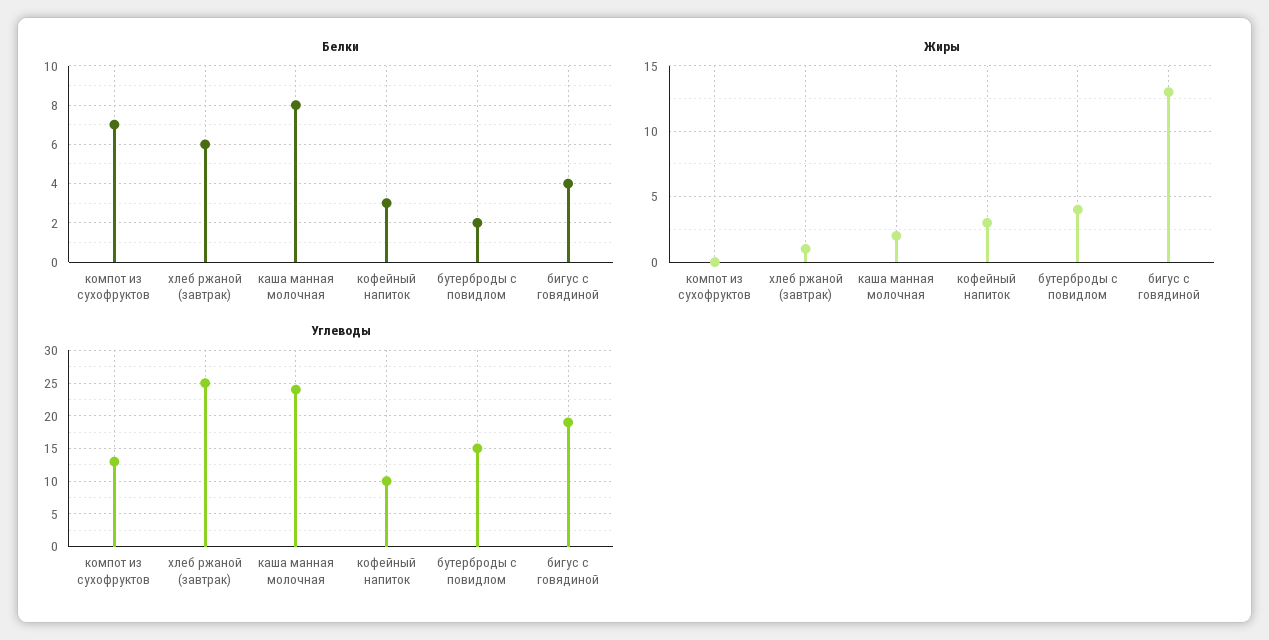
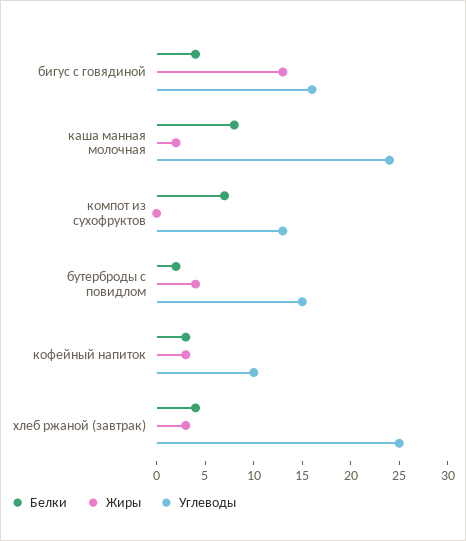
  {
    "Белки": {
      "компот из сухофруктов": 7,
-     "хлеб ржаной (завтрак)": 6,
+     "хлеб ржаной (завтрак)": 4,
      "каша манная молочная": 8,
      "кофейный напиток": 3,
      "бутерброды с повидлом": 2,
      "бигус с говядиной": 4
    },
    "Жиры": {
      "компот из сухофруктов": 0,
-     "хлеб ржаной (завтрак)": 1,
+     "хлеб ржаной (завтрак)": 3,
      "каша манная молочная": 2,
      "кофейный напиток": 3,
      "бутерброды с повидлом": 4,
      "бигус с говядиной": 13
    },
    "Углеводы": {
      "компот из сухофруктов": 13,
      "хлеб ржаной (завтрак)": 25,
      "каша манная молочная": 24,
      "кофейный напиток": 10,
      "бутерброды с повидлом": 15,
-     "бигус с говядиной": 19
+     "бигус с говядиной": 16
    }
  }

